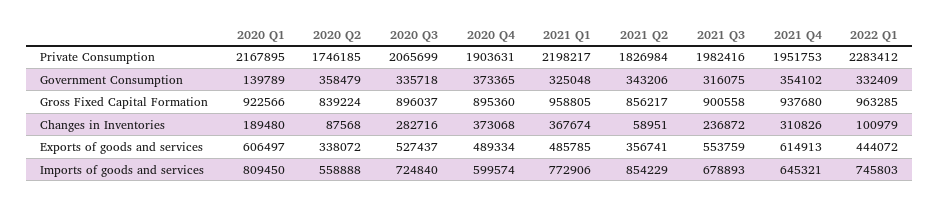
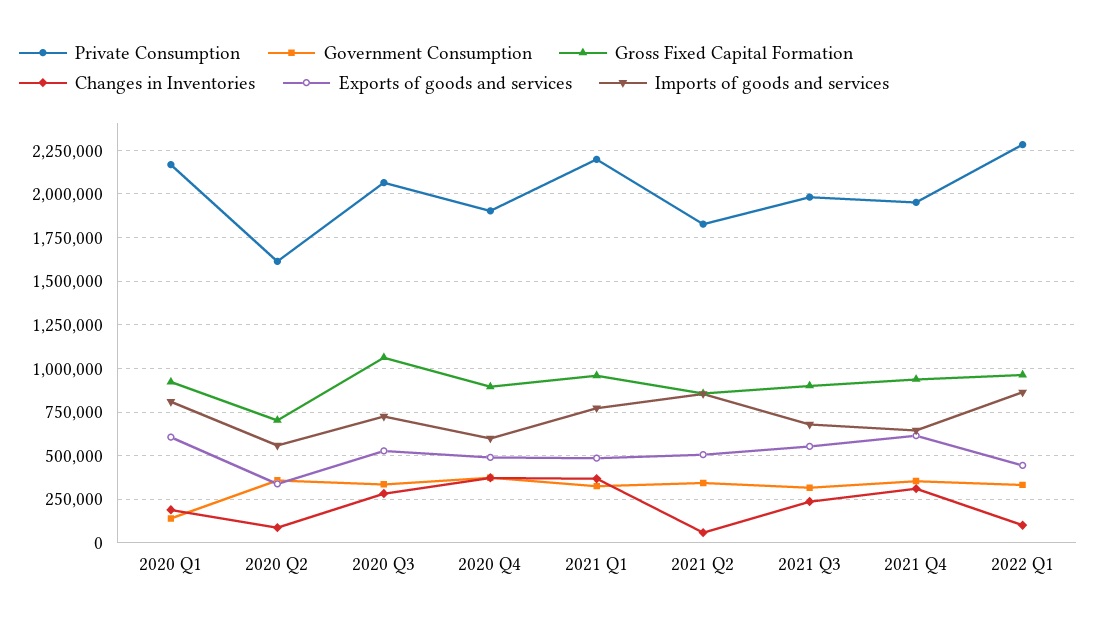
  {
    "Private Consumption": {
      "2020 Q1": 2167895,
-     "2020 Q2": 1746185,
+     "2020 Q2": 1600000,
      "2020 Q3": 2065699,
      "2020 Q4": 1903631,
      "2021 Q1": 2198217,
      "2021 Q2": 1826984,
      "2021 Q3": 1982416,
      "2021 Q4": 1951753,
      "2022 Q1": 2283412
    },
    "Government Consumption": {
      "2020 Q1": 139789,
      "2020 Q2": 358479,
      "2020 Q3": 335718,
      "2020 Q4": 373365,
      "2021 Q1": 325048,
      "2021 Q2": 343206,
      "2021 Q3": 316075,
      "2021 Q4": 354102,
      "2022 Q1": 332409
    },
    "Gross Fixed Capital Formation": {
      "2020 Q1": 922566,
-     "2020 Q2": 839224,
+     "2020 Q2": 700000,
-     "2020 Q3": 896037,
+     "2020 Q3": 1050000,
      "2020 Q4": 895360,
      "2021 Q1": 958805,
      "2021 Q2": 856217,
      "2021 Q3": 900558,
      "2021 Q4": 937680,
      "2022 Q1": 963285
    },
    "Changes in Inventories": {
      "2020 Q1": 189480,
      "2020 Q2": 87568,
      "2020 Q3": 282716,
      "2020 Q4": 373068,
      "2021 Q1": 367674,
      "2021 Q2": 58951,
      "2021 Q3": 236872,
      "2021 Q4": 310826,
      "2022 Q1": 100979
    },
    "Exports of goods and services": {
      "2020 Q1": 606497,
      "2020 Q2": 338072,
      "2020 Q3": 527437,
      "2020 Q4": 489334,
      "2021 Q1": 485785,
-     "2021 Q2": 356741,
+     "2021 Q2": 500000,
      "2021 Q3": 553759,
      "2021 Q4": 614913,
      "2022 Q1": 444072
    },
    "Imports of goods and services": {
      "2020 Q1": 809450,
      "2020 Q2": 558888,
      "2020 Q3": 724840,
      "2020 Q4": 599574,
      "2021 Q1": 772906,
      "2021 Q2": 854229,
      "2021 Q3": 678893,
      "2021 Q4": 645321,
-     "2022 Q1": 745803
+     "2022 Q1": 850000
    }
  }

